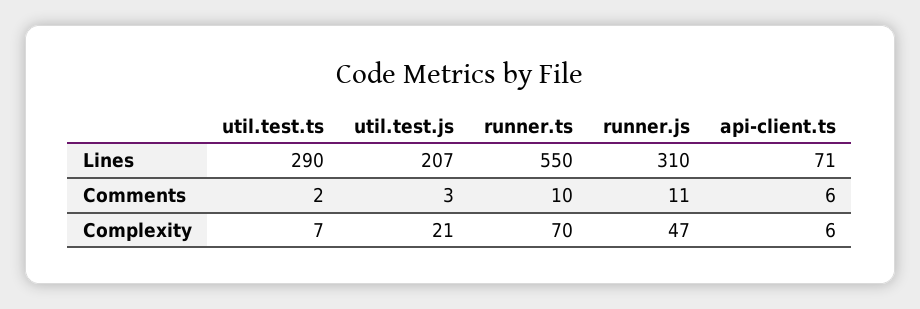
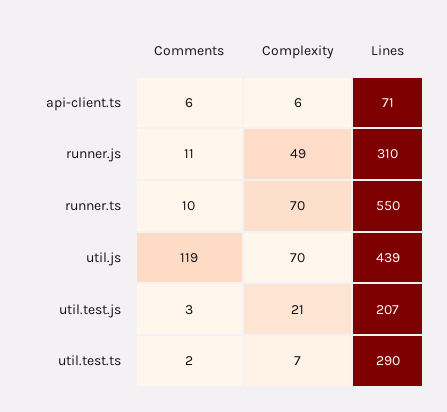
  {
    "util.test.ts": {
      "Lines": 290,
      "Comments": 2,
      "Complexity": 7
    },
    "util.test.js": {
      "Lines": 207,
      "Comments": 3,
      "Complexity": 21
    },
    "runner.ts": {
      "Lines": 550,
      "Comments": 10,
      "Complexity": 70
    },
    "runner.js": {
      "Lines": 310,
      "Comments": 11,
-     "Complexity": 47
+     "Complexity": 49
    },
    "api-client.ts": {
      "Lines": 71,
      "Comments": 6,
      "Complexity": 6
-   }
+   },
+   "util.js": {
+     "Comments": 119,
+     "Complexity": 70,
+     "Lines": 439
+   }
  }

